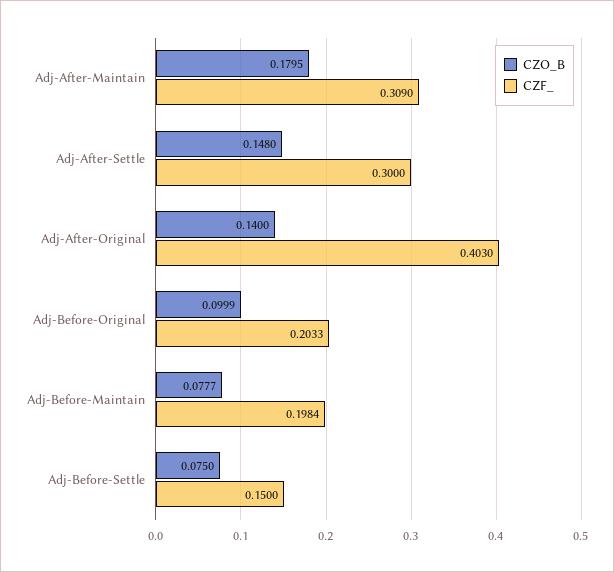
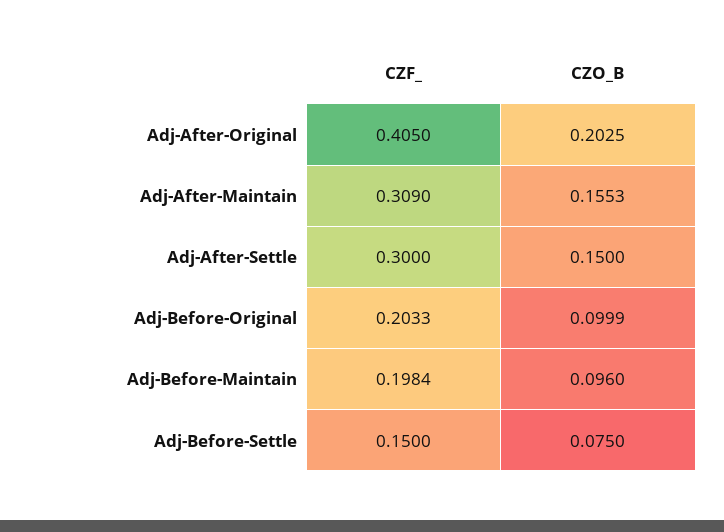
  {
    "CZO_B": {
-     "Adj-After-Maintain": 0.1795,
+     "Adj-After-Maintain": 0.1553,
-     "Adj-After-Settle": 0.148,
+     "Adj-After-Settle": 0.15,
-     "Adj-After-Original": 0.14,
+     "Adj-After-Original": 0.2025,
      "Adj-Before-Original": 0.0999,
-     "Adj-Before-Maintain": 0.0777,
+     "Adj-Before-Maintain": 0.096,
      "Adj-Before-Settle": 0.075
    },
    "CZF_": {
      "Adj-After-Maintain": 0.309,
      "Adj-After-Settle": 0.3,
-     "Adj-After-Original": 0.403,
+     "Adj-After-Original": 0.405,
      "Adj-Before-Original": 0.2033,
      "Adj-Before-Maintain": 0.1984,
      "Adj-Before-Settle": 0.15
    }
  }

